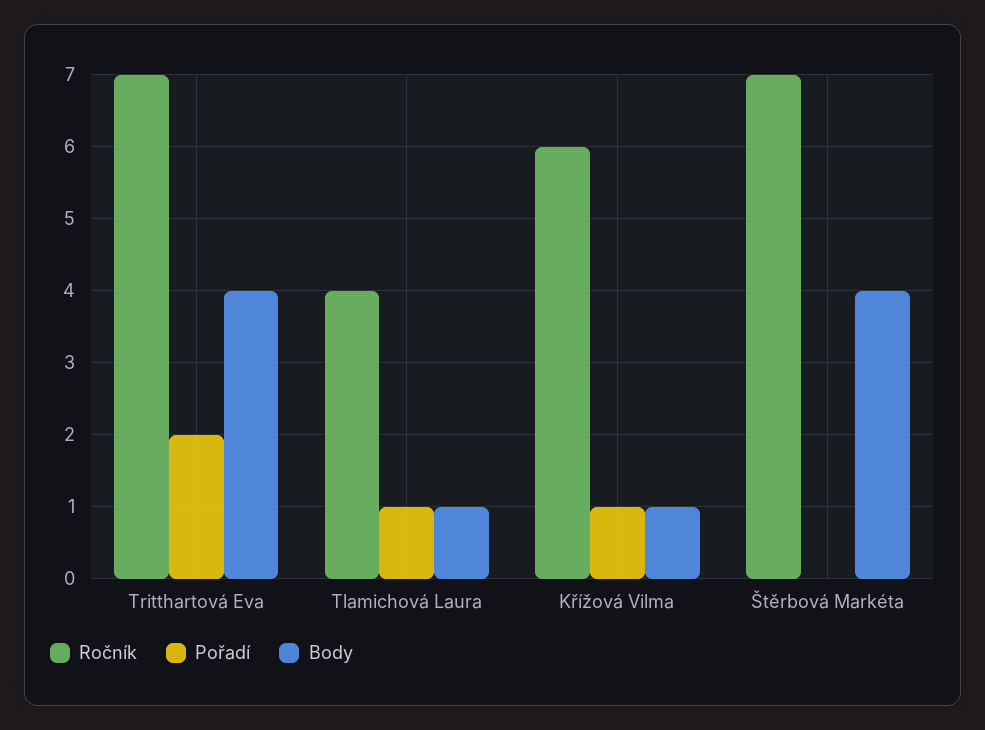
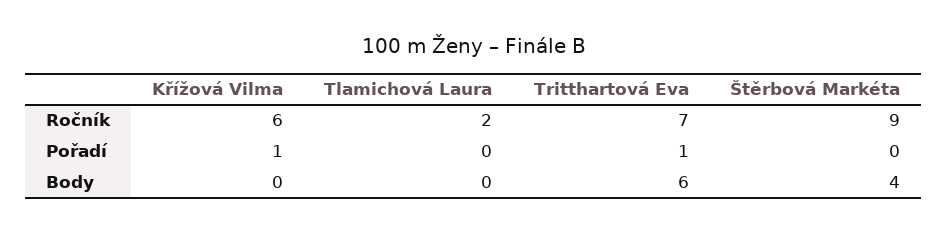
  {
    "Ročník": {
      "Tritthartová Eva": 7,
-     "Tlamichová Laura": 4,
+     "Tlamichová Laura": 2,
      "Křížová Vilma": 6,
-     "Štěrbová Markéta": 7
+     "Štěrbová Markéta": 9
    },
    "Pořadí": {
-     "Tritthartová Eva": 2,
+     "Tritthartová Eva": 1,
-     "Tlamichová Laura": 1,
+     "Tlamichová Laura": 0,
      "Křížová Vilma": 1,
      "Štěrbová Markéta": 0
    },
    "Body": {
-     "Tritthartová Eva": 4,
+     "Tritthartová Eva": 6,
-     "Tlamichová Laura": 1,
+     "Tlamichová Laura": 0,
-     "Křížová Vilma": 1,
+     "Křížová Vilma": 0,
      "Štěrbová Markéta": 4
    }
  }

